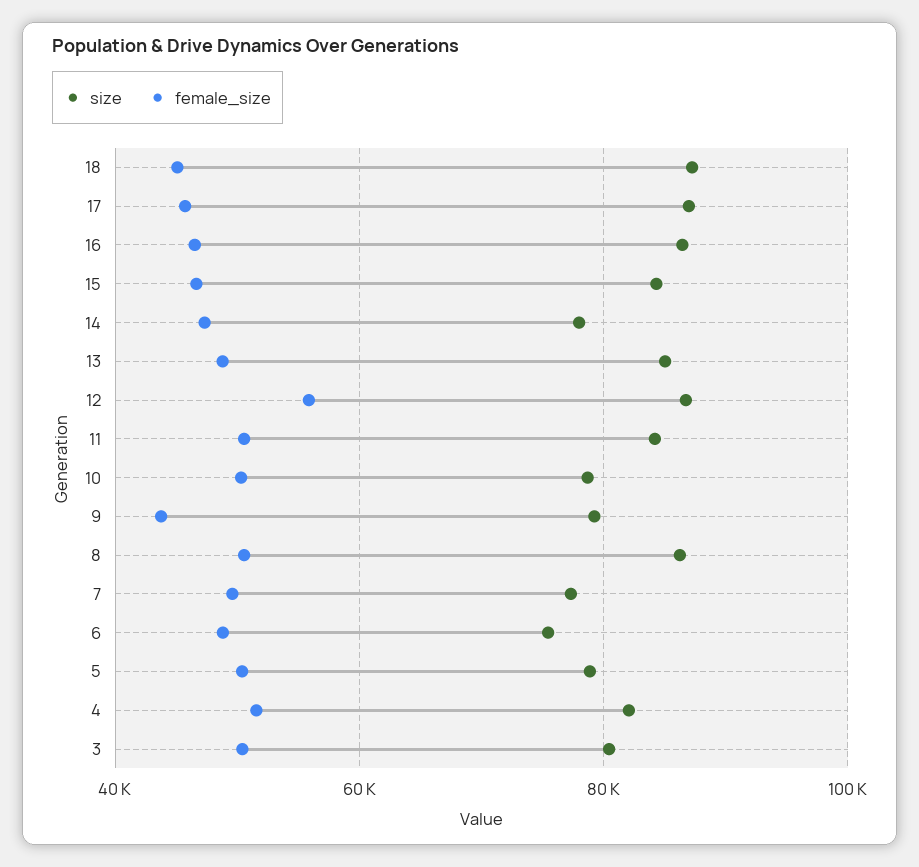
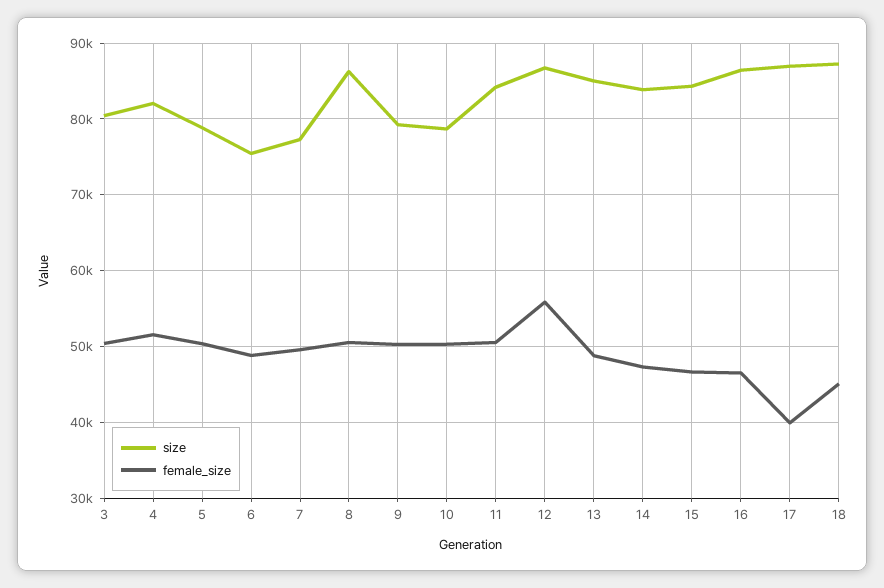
  {
    "size": {
      "18": 87000,
      "17": 87000,
      "16": 86000,
      "15": 84000,
-     "14": 78000,
+     "14": 84000,
      "13": 85000,
      "12": 87000,
      "11": 84000,
      "10": 79000,
      "9": 79000,
      "8": 86000,
      "7": 77000,
      "6": 75000,
      "5": 79000,
      "4": 82000,
      "3": 80000
    },
    "female_size": {
      "18": 45000,
-     "17": 46000,
+     "17": 40000,
      "16": 47000,
      "15": 47000,
      "14": 47000,
      "13": 49000,
      "12": 56000,
      "11": 51000,
      "10": 50000,
-     "9": 44000,
+     "9": 50000,
      "8": 51000,
      "7": 50000,
      "6": 49000,
      "5": 50000,
      "4": 52000,
      "3": 50000
    }
  }

